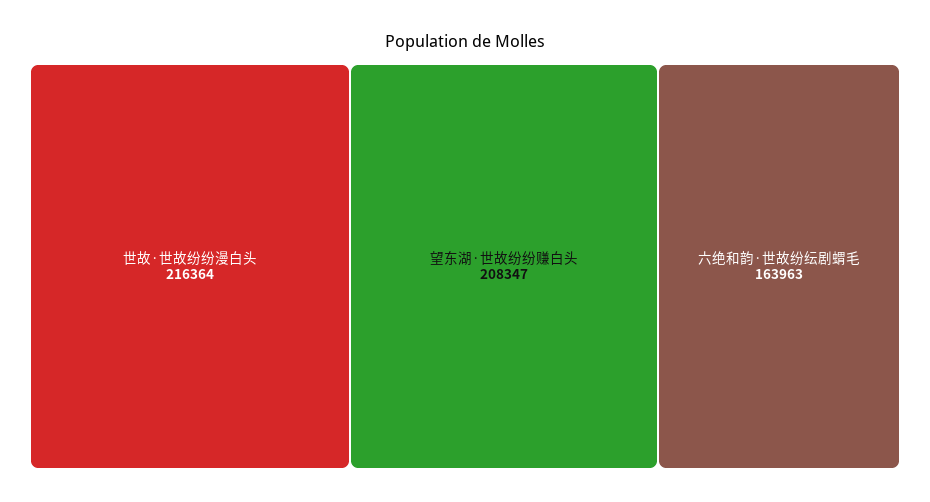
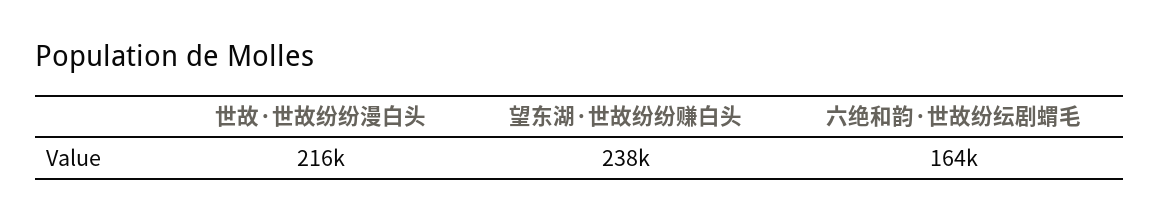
  {
    "世故·世故纷纷漫白头": 216364,
-   "望东湖·世故纷纷赚白头": 208347,
+   "望东湖·世故纷纷赚白头": 238000,
    "六绝和韵·世故纷纭剧蝟毛": 163963
  }

